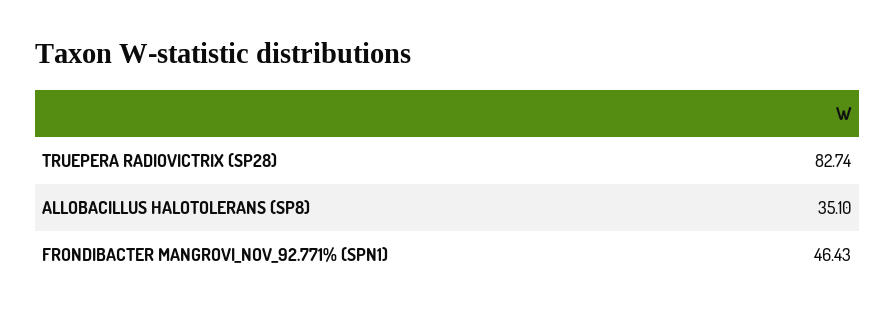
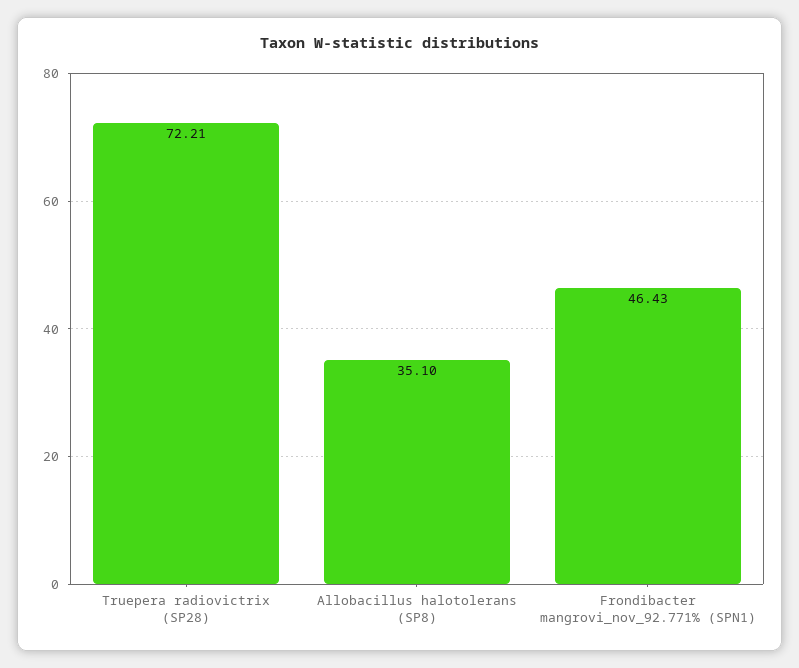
  {
-   "TRUEPERA RADIOVICTRIX (SP28)": 82.74,
+   "TRUEPERA RADIOVICTRIX (SP28)": 72.21,
    "ALLOBACILLUS HALOTOLERANS (SP8)": 35.1,
    "FRONDIBACTER MANGROVI_NOV_92.771% (SPN1)": 46.43
  }

